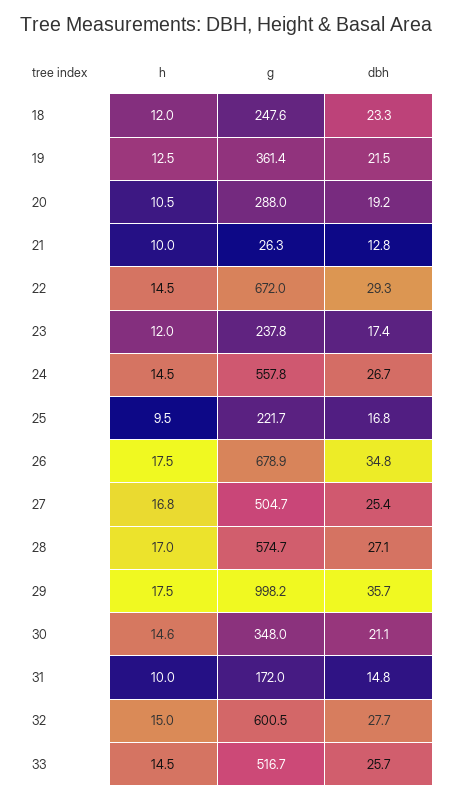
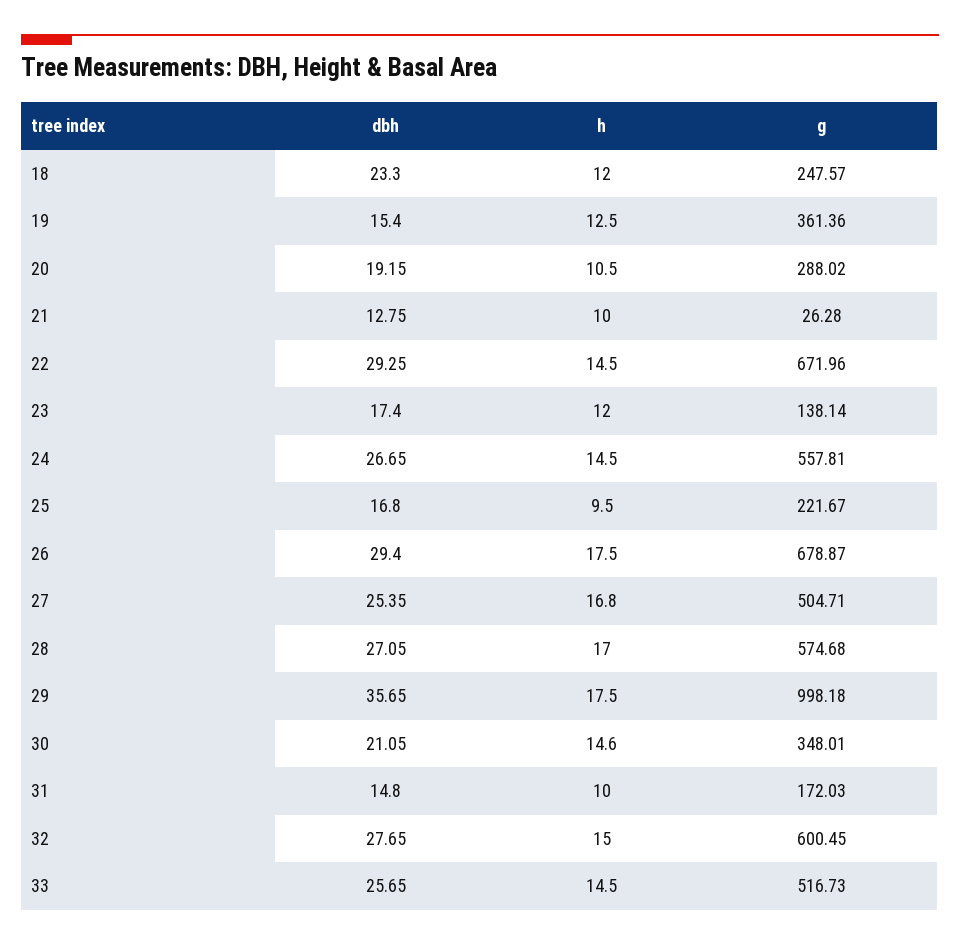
  {
    "h": {
      "18": 12,
      "19": 12.5,
      "20": 10.5,
      "21": 10,
      "22": 14.5,
      "23": 12,
      "24": 14.5,
      "25": 9.5,
      "26": 17.5,
      "27": 16.8,
      "28": 17,
      "29": 17.5,
      "30": 14.6,
      "31": 10,
      "32": 15,
      "33": 14.5
    },
    "g": {
      "18": 247.57,
      "19": 361.36,
      "20": 288.02,
      "21": 26.28,
      "22": 671.96,
-     "23": 237.8,
+     "23": 138.14,
      "24": 557.81,
      "25": 221.67,
      "26": 678.87,
      "27": 504.71,
      "28": 574.68,
      "29": 998.18,
      "30": 348.01,
      "31": 172.03,
      "32": 600.45,
      "33": 516.73
    },
    "dbh": {
      "18": 23.3,
-     "19": 21.5,
+     "19": 15.4,
      "20": 19.15,
      "21": 12.75,
      "22": 29.25,
      "23": 17.4,
      "24": 26.65,
      "25": 16.8,
-     "26": 34.8,
+     "26": 29.4,
      "27": 25.35,
      "28": 27.05,
      "29": 35.65,
      "30": 21.05,
      "31": 14.8,
      "32": 27.65,
      "33": 25.65
    }
  }

